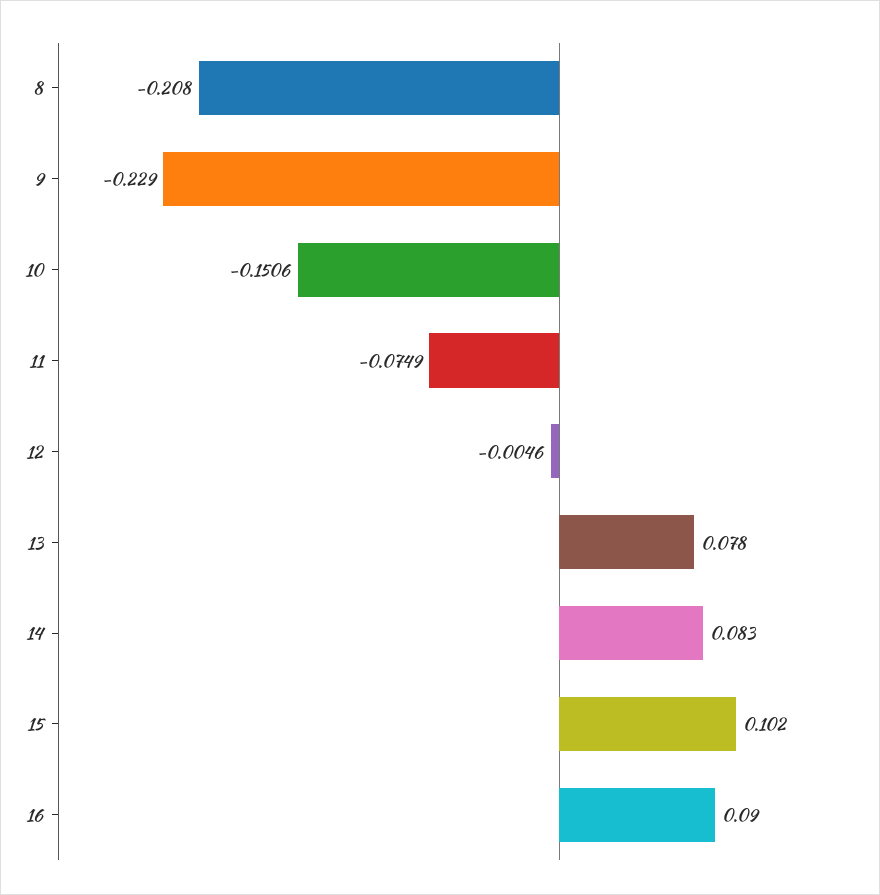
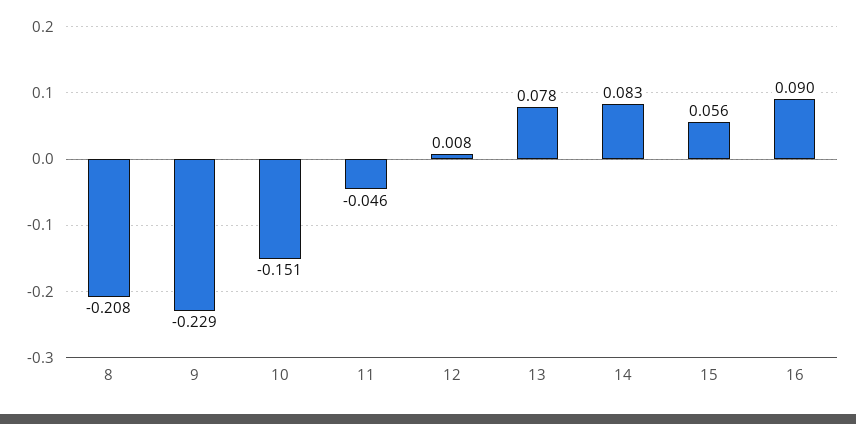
  {
    "8": -0.208,
    "9": -0.229,
    "10": -0.1506,
-   "11": -0.0749,
+   "11": -0.046,
-   "12": -0.0046,
+   "12": 0.008,
    "13": 0.078,
    "14": 0.083,
-   "15": 0.102,
+   "15": 0.056,
    "16": 0.09
  }

